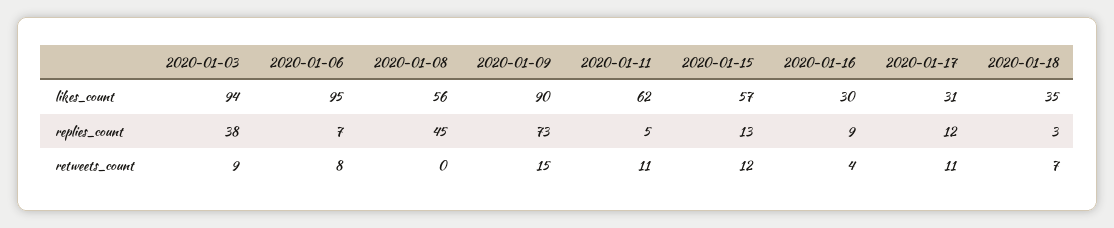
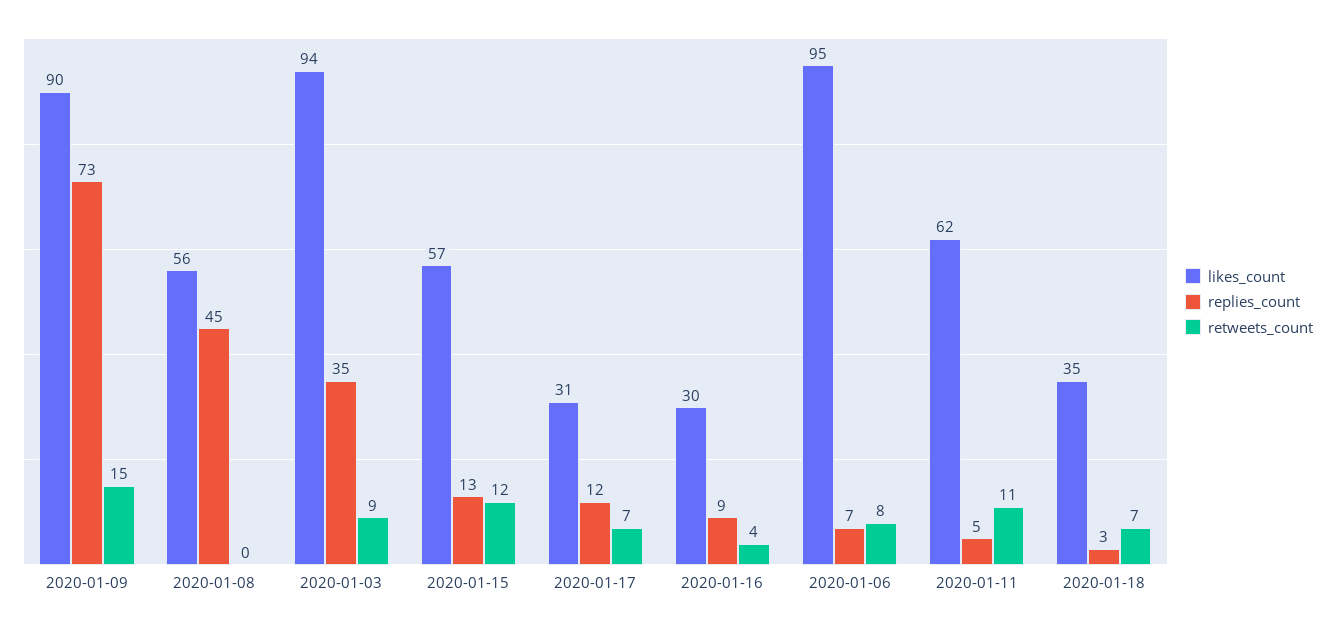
  {
    "likes_count": {
      "2020-01-03": 94,
      "2020-01-06": 95,
      "2020-01-08": 56,
      "2020-01-09": 90,
      "2020-01-11": 62,
      "2020-01-15": 57,
      "2020-01-16": 30,
      "2020-01-17": 31,
      "2020-01-18": 35
    },
    "replies_count": {
-     "2020-01-03": 38,
+     "2020-01-03": 35,
      "2020-01-06": 7,
      "2020-01-08": 45,
      "2020-01-09": 73,
      "2020-01-11": 5,
      "2020-01-15": 13,
      "2020-01-16": 9,
      "2020-01-17": 12,
      "2020-01-18": 3
    },
    "retweets_count": {
      "2020-01-03": 9,
      "2020-01-06": 8,
      "2020-01-08": 0,
      "2020-01-09": 15,
      "2020-01-11": 11,
      "2020-01-15": 12,
      "2020-01-16": 4,
-     "2020-01-17": 11,
+     "2020-01-17": 7,
      "2020-01-18": 7
    }
  }

